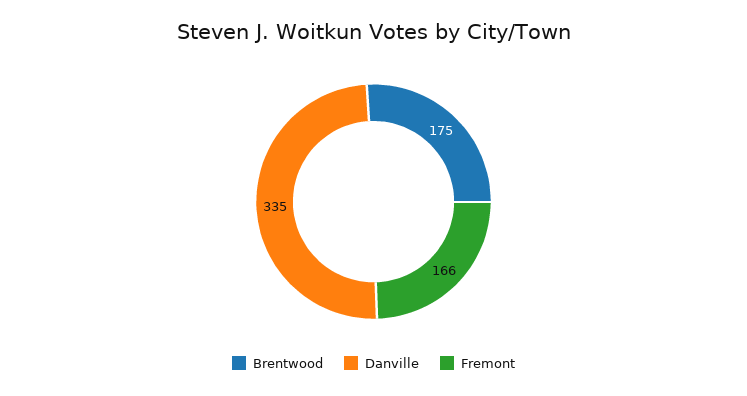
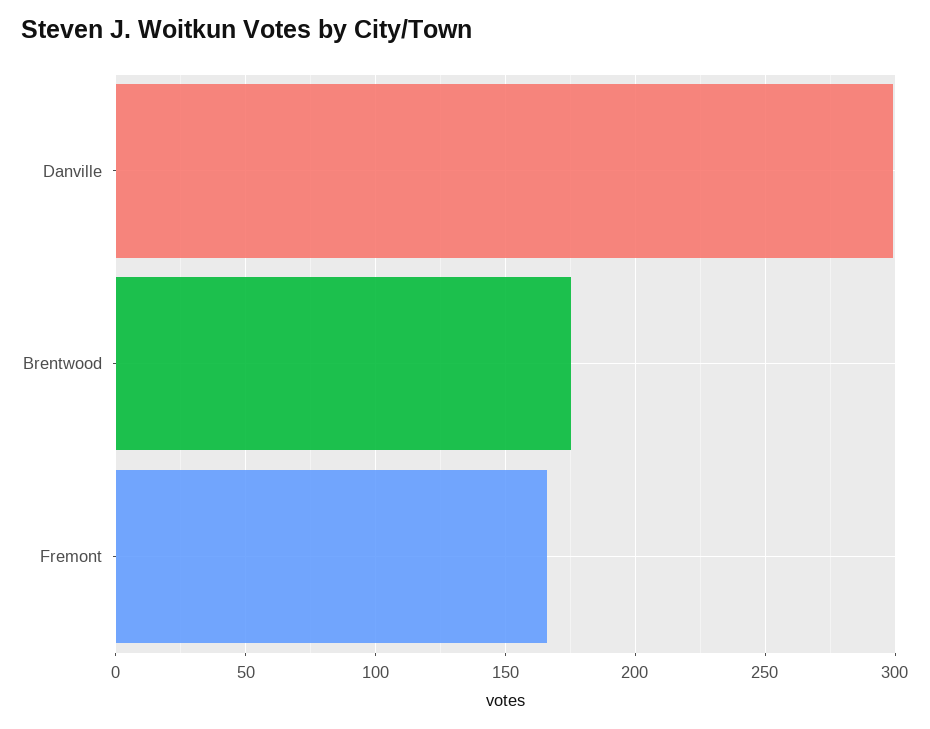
  {
    "Brentwood": 175,
-   "Danville": 335,
+   "Danville": 300,
    "Fremont": 166
  }

